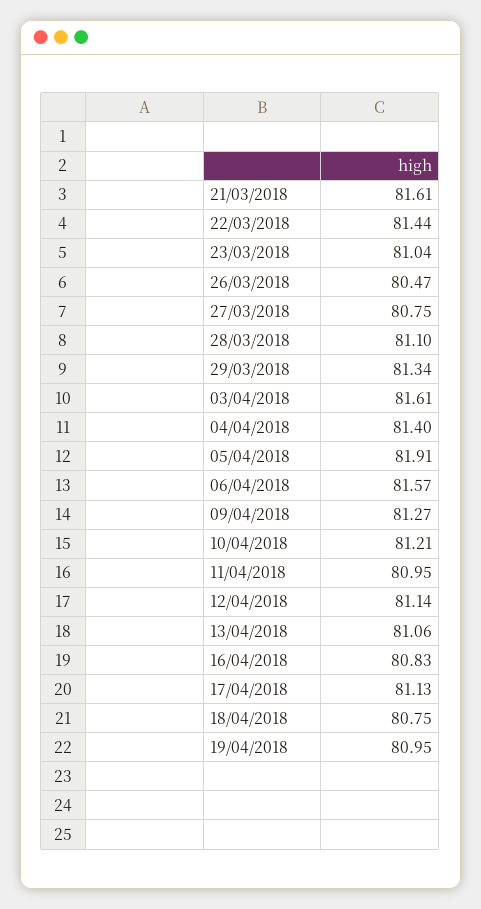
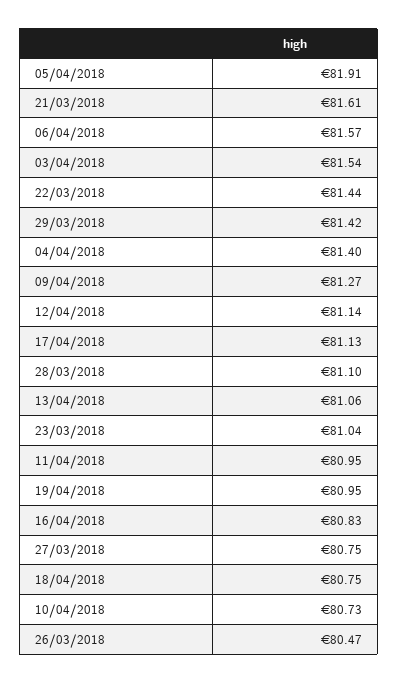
  {
    "21/03/2018": 81.61,
    "22/03/2018": 81.44,
    "23/03/2018": 81.04,
    "26/03/2018": 80.47,
    "27/03/2018": 80.75,
    "28/03/2018": 81.1,
-   "29/03/2018": 81.34,
+   "29/03/2018": 81.42,
-   "03/04/2018": 81.61,
+   "03/04/2018": 81.54,
    "04/04/2018": 81.4,
    "05/04/2018": 81.91,
    "06/04/2018": 81.57,
    "09/04/2018": 81.27,
-   "10/04/2018": 81.21,
+   "10/04/2018": 80.73,
    "11/04/2018": 80.95,
    "12/04/2018": 81.14,
    "13/04/2018": 81.06,
    "16/04/2018": 80.83,
    "17/04/2018": 81.13,
    "18/04/2018": 80.75,
    "19/04/2018": 80.95
  }

